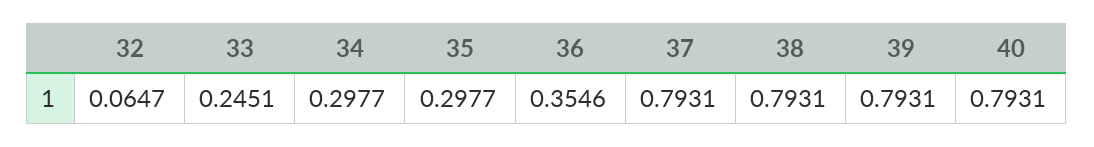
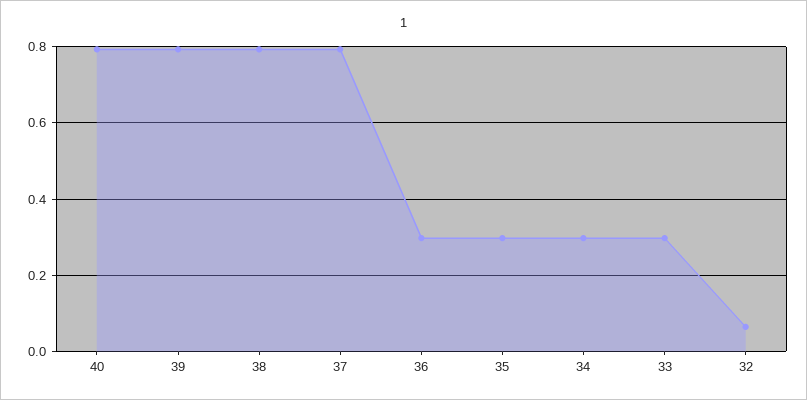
  {
    "32": 0.0647,
-   "33": 0.2451,
+   "33": 0.3,
    "34": 0.2977,
    "35": 0.2977,
-   "36": 0.3546,
+   "36": 0.3,
    "37": 0.7931,
    "38": 0.7931,
    "39": 0.7931,
    "40": 0.7931
  }

